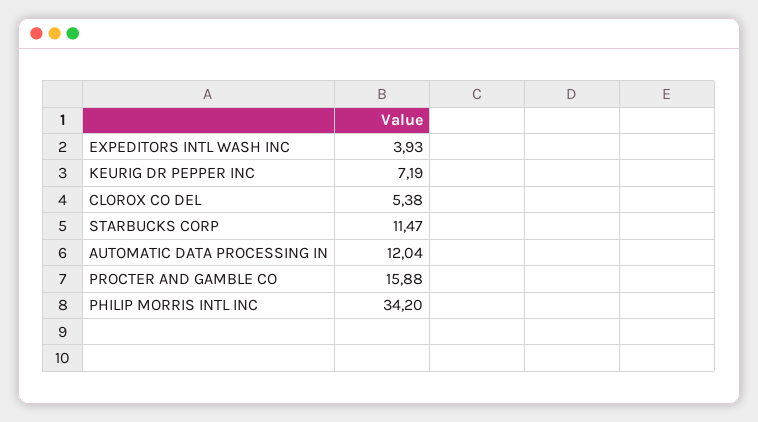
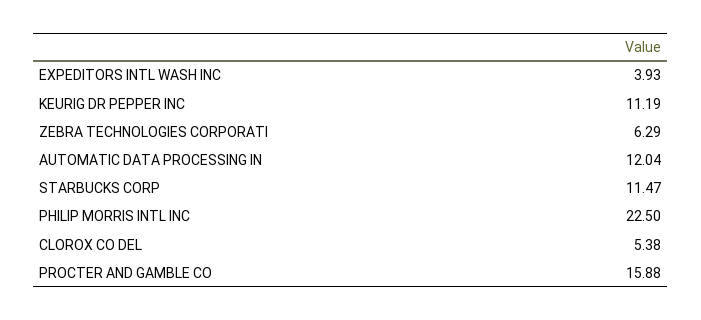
  {
    "EXPEDITORS INTL WASH INC": 3.93,
-   "KEURIG DR PEPPER INC": 7.19,
+   "KEURIG DR PEPPER INC": 11.19,
    "CLOROX CO DEL": 5.38,
    "STARBUCKS CORP": 11.47,
    "AUTOMATIC DATA PROCESSING IN": 12.04,
    "PROCTER AND GAMBLE CO": 15.88,
-   "PHILIP MORRIS INTL INC": 34.2
+   "PHILIP MORRIS INTL INC": 22.5,
+   "ZEBRA TECHNOLOGIES CORPORATI": 6.29
  }

